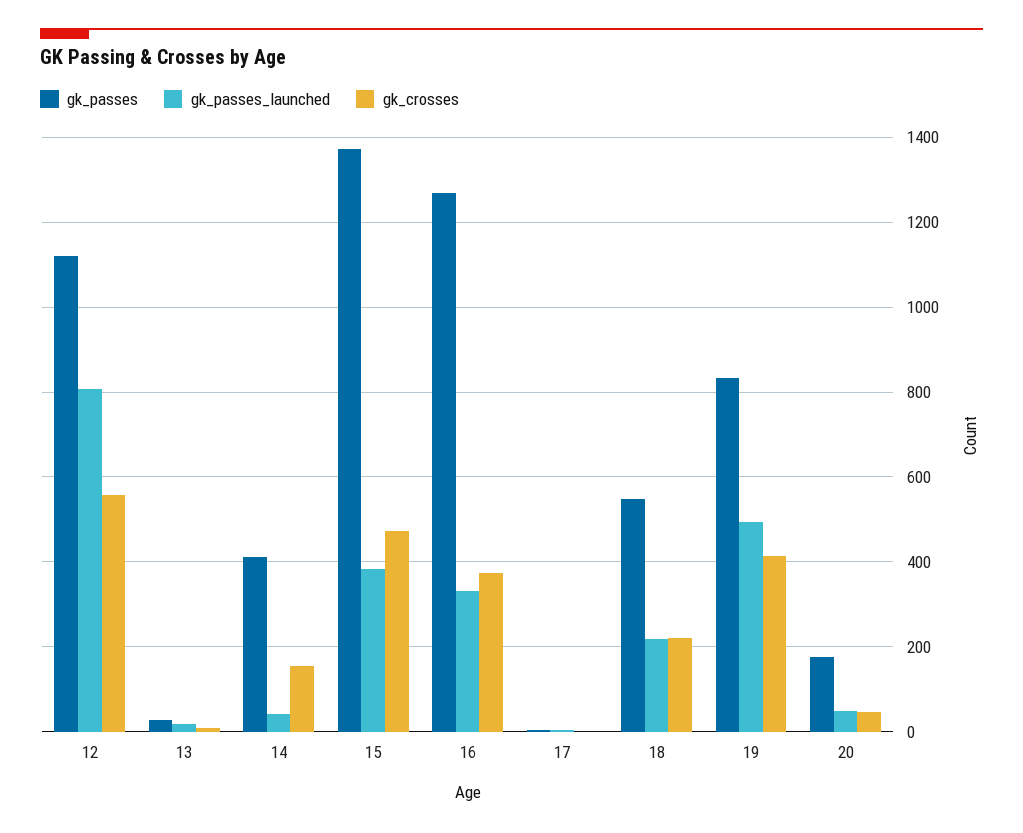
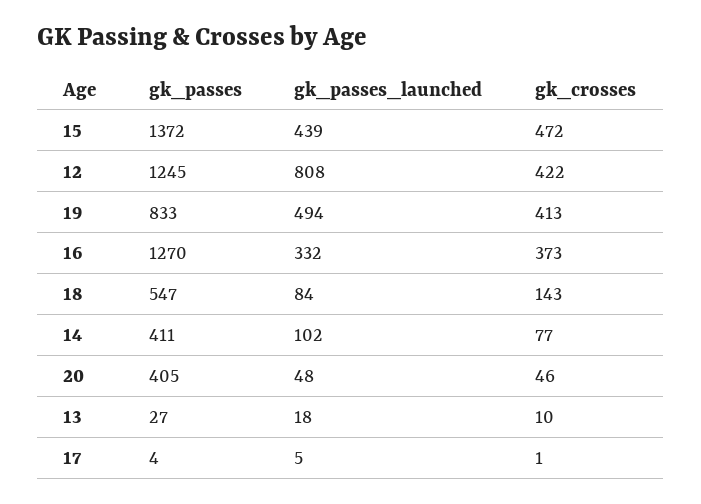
  {
    "gk_passes": {
-     "12": 1120,
+     "12": 1245,
      "13": 27,
      "14": 411,
      "15": 1372,
      "16": 1270,
      "17": 4,
      "18": 547,
      "19": 833,
-     "20": 180
+     "20": 405
    },
    "gk_passes_launched": {
      "12": 808,
      "13": 18,
-     "14": 40,
+     "14": 102,
-     "15": 380,
+     "15": 439,
      "16": 332,
      "17": 5,
-     "18": 220,
+     "18": 84,
      "19": 494,
      "20": 48
    },
    "gk_crosses": {
-     "12": 560,
+     "12": 422,
      "13": 10,
-     "14": 160,
+     "14": 77,
      "15": 472,
      "16": 373,
      "17": 1,
-     "18": 220,
+     "18": 143,
      "19": 413,
      "20": 46
    }
  }

